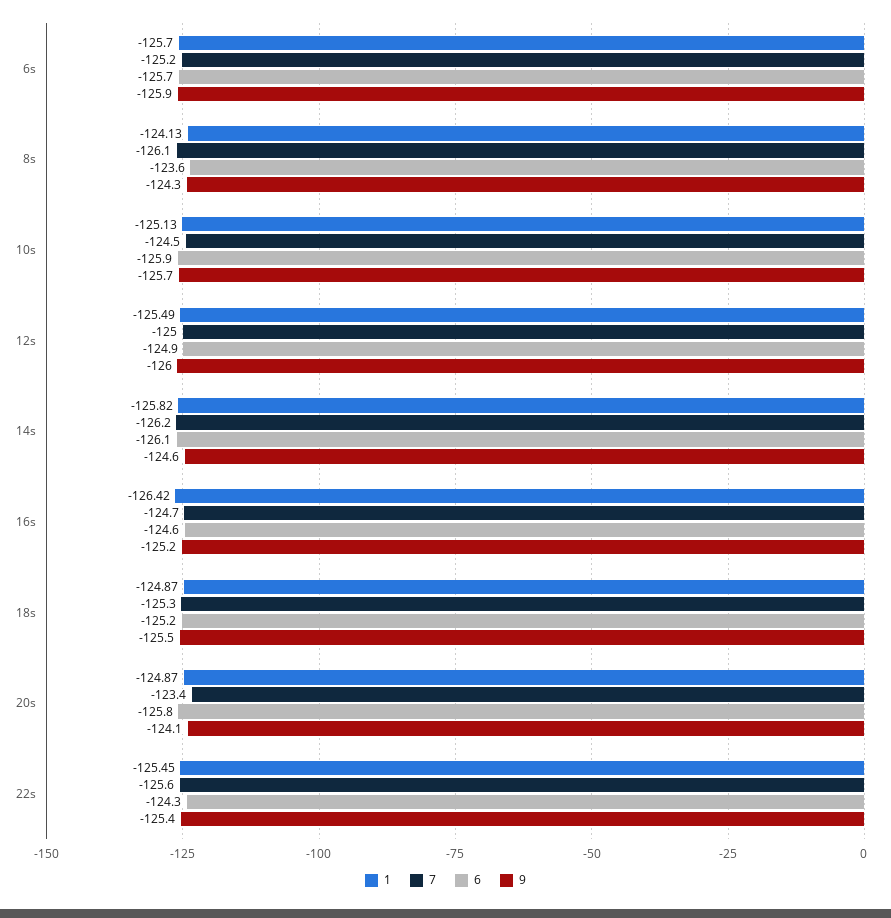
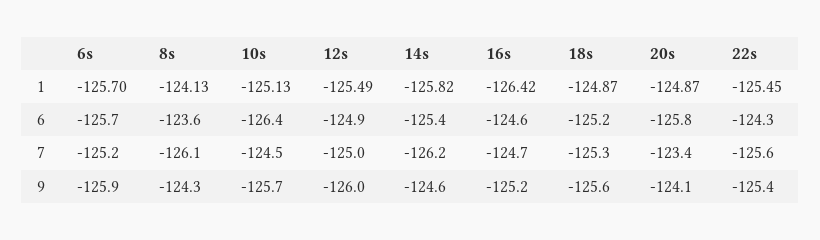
  {
    "1": {
      "6s": -125.7,
      "8s": -124.13,
      "10s": -125.13,
      "12s": -125.49,
      "14s": -125.82,
      "16s": -126.42,
      "18s": -124.87,
      "20s": -124.87,
      "22s": -125.45
    },
    "7": {
      "6s": -125.2,
      "8s": -126.1,
      "10s": -124.5,
      "12s": -125,
      "14s": -126.2,
      "16s": -124.7,
      "18s": -125.3,
      "20s": -123.4,
      "22s": -125.6
    },
    "6": {
      "6s": -125.7,
      "8s": -123.6,
-     "10s": -125.9,
+     "10s": -126.4,
      "12s": -124.9,
-     "14s": -126.1,
+     "14s": -125.4,
      "16s": -124.6,
      "18s": -125.2,
      "20s": -125.8,
      "22s": -124.3
    },
    "9": {
      "6s": -125.9,
      "8s": -124.3,
      "10s": -125.7,
      "12s": -126,
      "14s": -124.6,
      "16s": -125.2,
-     "18s": -125.5,
+     "18s": -125.6,
      "20s": -124.1,
      "22s": -125.4
    }
  }

